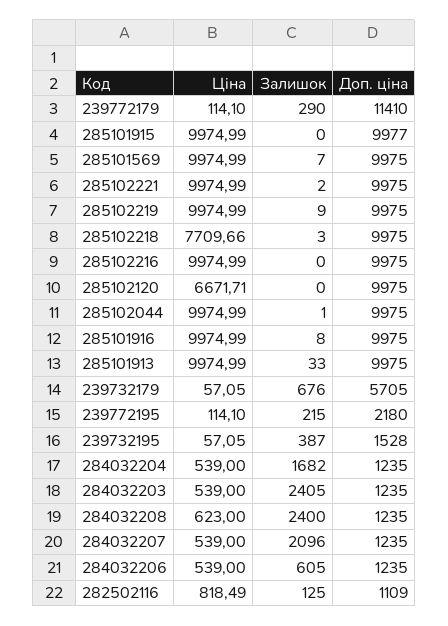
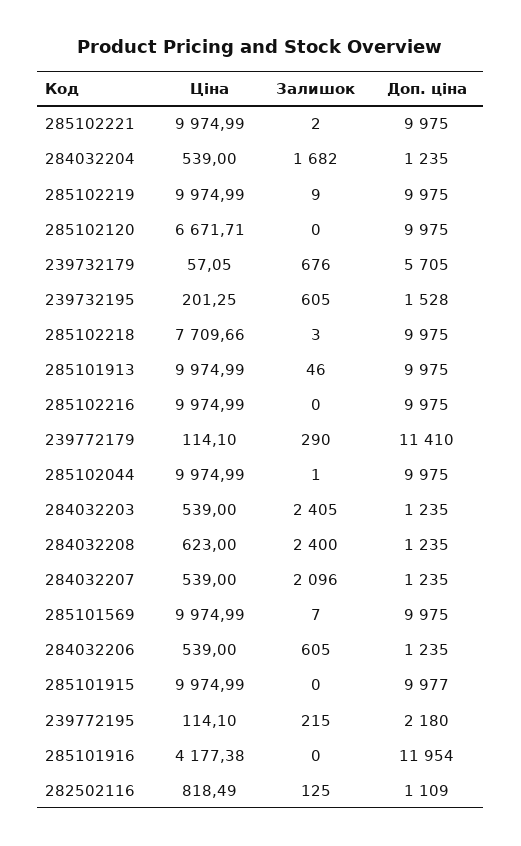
  {
    "Ціна": {
      "239772179": 114.1,
      "285101915": 9974.99,
      "285101569": 9974.99,
      "285102221": 9974.99,
      "285102219": 9974.99,
      "285102218": 7709.66,
      "285102216": 9974.99,
      "285102120": 6671.71,
      "285102044": 9974.99,
-     "285101916": 9974.99,
+     "285101916": 4177.38,
      "285101913": 9974.99,
      "239732179": 57.05,
      "239772195": 114.1,
-     "239732195": 57.05,
+     "239732195": 201.25,
      "284032204": 539,
      "284032203": 539,
      "284032208": 623,
      "284032207": 539,
      "284032206": 539,
      "282502116": 818.49
    },
    "Залишок": {
      "239772179": 290,
      "285101915": 0,
      "285101569": 7,
      "285102221": 2,
      "285102219": 9,
      "285102218": 3,
      "285102216": 0,
      "285102120": 0,
      "285102044": 1,
-     "285101916": 8,
+     "285101916": 0,
-     "285101913": 33,
+     "285101913": 46,
      "239732179": 676,
      "239772195": 215,
-     "239732195": 387,
+     "239732195": 605,
      "284032204": 1682,
      "284032203": 2405,
      "284032208": 2400,
      "284032207": 2096,
      "284032206": 605,
      "282502116": 125
    },
    "Доп. ціна": {
      "239772179": 11410,
      "285101915": 9977,
      "285101569": 9975,
      "285102221": 9975,
      "285102219": 9975,
      "285102218": 9975,
      "285102216": 9975,
      "285102120": 9975,
      "285102044": 9975,
-     "285101916": 9975,
+     "285101916": 11954,
      "285101913": 9975,
      "239732179": 5705,
      "239772195": 2180,
      "239732195": 1528,
      "284032204": 1235,
      "284032203": 1235,
      "284032208": 1235,
      "284032207": 1235,
      "284032206": 1235,
      "282502116": 1109
    }
  }

